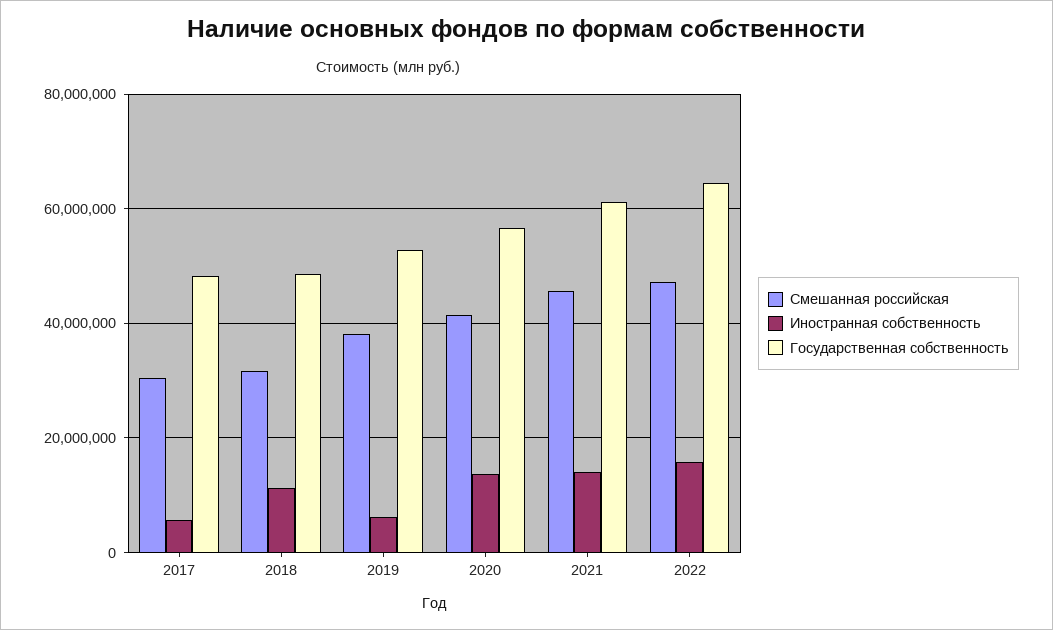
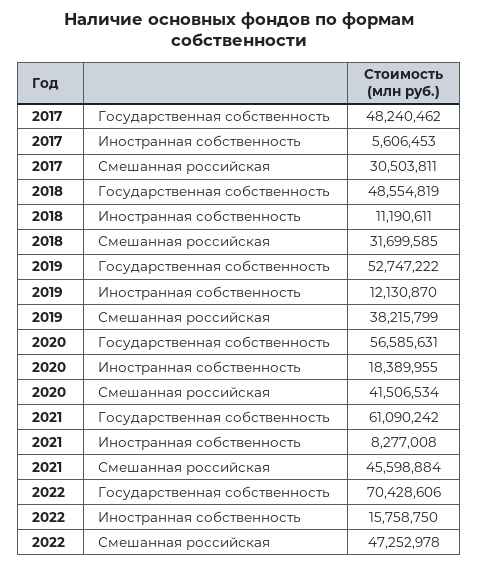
  {
    "Смешанная российская": {
      "2017": 30503811,
      "2018": 31699585,
      "2019": 38215799,
      "2020": 41506534,
      "2021": 45598884,
      "2022": 47252978
    },
    "Иностранная собственность": {
      "2017": 5606453,
      "2018": 11190611,
-     "2019": 6000000,
+     "2019": 12130870,
-     "2020": 14000000,
+     "2020": 18389955,
-     "2021": 14000000,
+     "2021": 8277008,
      "2022": 15758750
    },
    "Государственная собственность": {
      "2017": 48240462,
      "2018": 48554819,
      "2019": 52747222,
      "2020": 56585631,
      "2021": 61090242,
-     "2022": 64000000
+     "2022": 70428606
    }
  }

